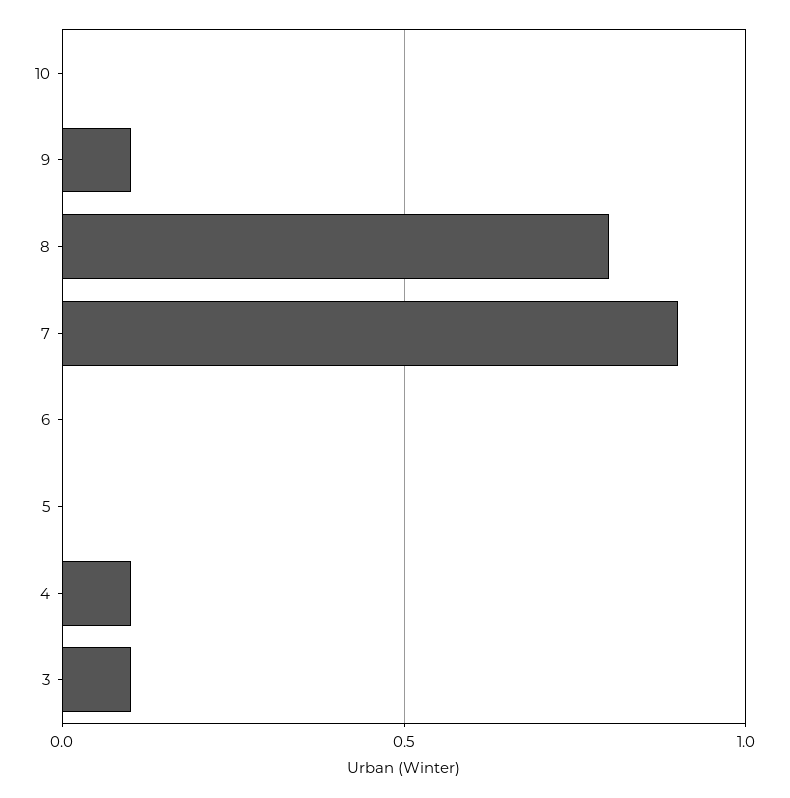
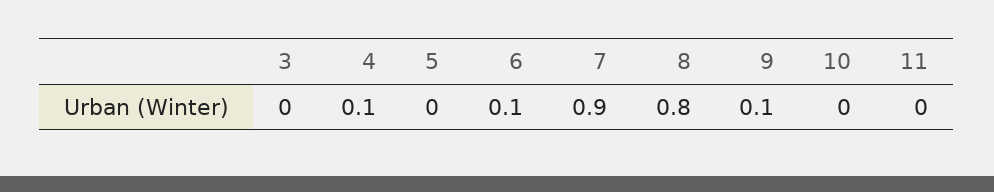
  {
    "10": 0,
    "9": 0.1,
    "8": 0.8,
    "7": 0.9,
-   "6": 0,
+   "6": 0.1,
    "5": 0,
    "4": 0.1,
-   "3": 0.1
+   "3": 0,
+   "11": 0
  }

